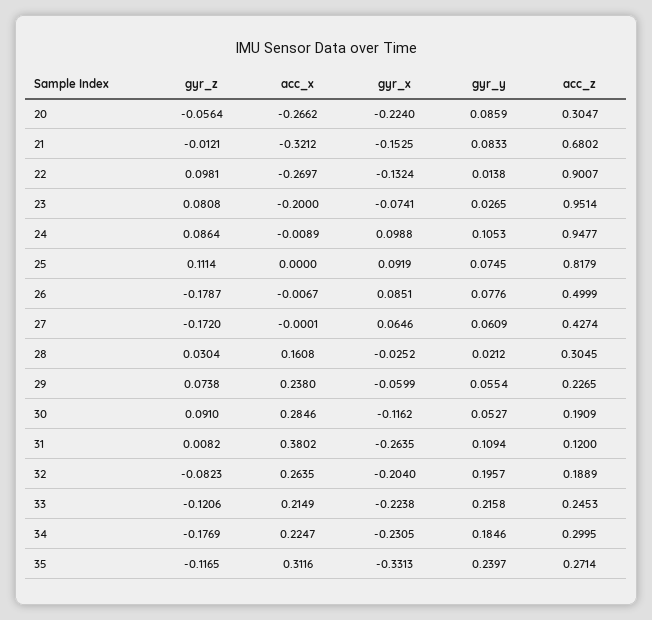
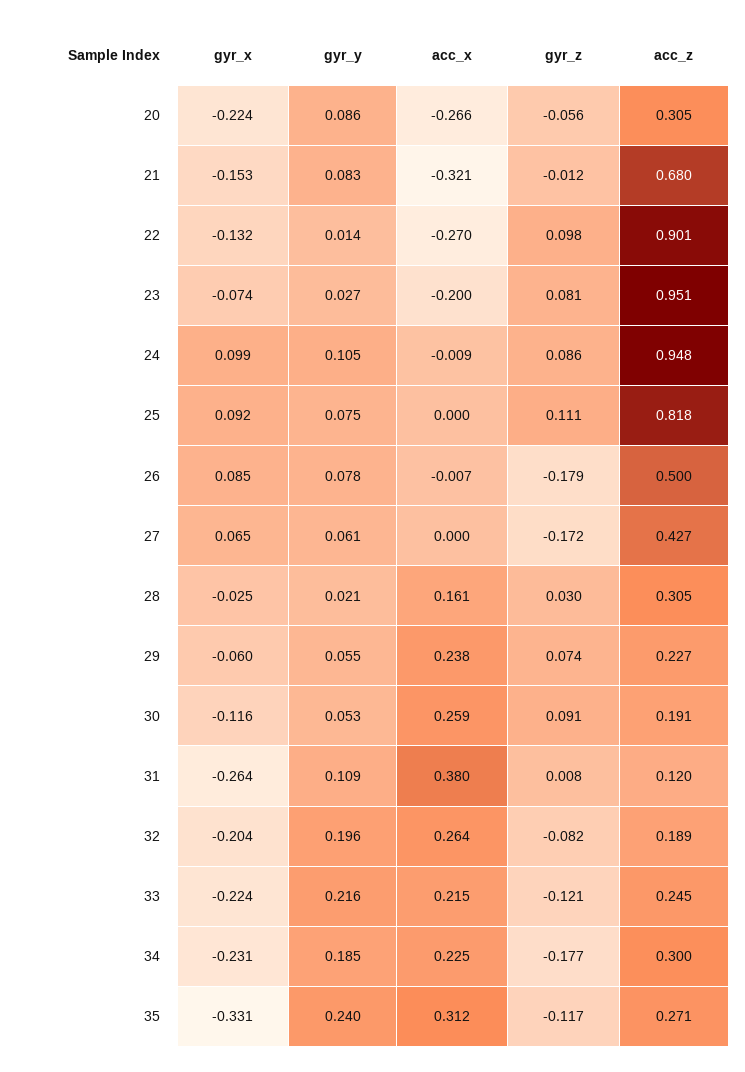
  {
    "gyr_z": {
      "20": -0.0564,
      "21": -0.0121,
      "22": 0.0981,
      "23": 0.0808,
      "24": 0.0864,
      "25": 0.1114,
      "26": -0.1787,
      "27": -0.172,
      "28": 0.0304,
      "29": 0.0738,
      "30": 0.091,
      "31": 0.0082,
      "32": -0.0823,
      "33": -0.1206,
      "34": -0.1769,
      "35": -0.1165
    },
    "acc_x": {
      "20": -0.2662,
      "21": -0.3212,
      "22": -0.2697,
      "23": -0.2,
      "24": -0.0089,
      "25": 0,
      "26": -0.0067,
      "27": -0.0001,
      "28": 0.1608,
      "29": 0.238,
-     "30": 0.2846,
+     "30": 0.259,
      "31": 0.3802,
      "32": 0.2635,
      "33": 0.2149,
      "34": 0.2247,
      "35": 0.3116
    },
    "gyr_x": {
      "20": -0.224,
      "21": -0.1525,
      "22": -0.1324,
      "23": -0.0741,
      "24": 0.0988,
      "25": 0.0919,
      "26": 0.0851,
      "27": 0.0646,
      "28": -0.0252,
      "29": -0.0599,
      "30": -0.1162,
      "31": -0.2635,
      "32": -0.204,
      "33": -0.2238,
      "34": -0.2305,
      "35": -0.3313
    },
    "gyr_y": {
      "20": 0.0859,
      "21": 0.0833,
      "22": 0.0138,
      "23": 0.0265,
      "24": 0.1053,
      "25": 0.0745,
      "26": 0.0776,
      "27": 0.0609,
      "28": 0.0212,
      "29": 0.0554,
      "30": 0.0527,
      "31": 0.1094,
      "32": 0.1957,
      "33": 0.2158,
      "34": 0.1846,
      "35": 0.2397
    },
    "acc_z": {
      "20": 0.3047,
      "21": 0.6802,
      "22": 0.9007,
      "23": 0.9514,
      "24": 0.9477,
      "25": 0.8179,
      "26": 0.4999,
      "27": 0.4274,
      "28": 0.3045,
      "29": 0.2265,
      "30": 0.1909,
      "31": 0.12,
      "32": 0.1889,
      "33": 0.2453,
      "34": 0.2995,
      "35": 0.2714
    }
  }

